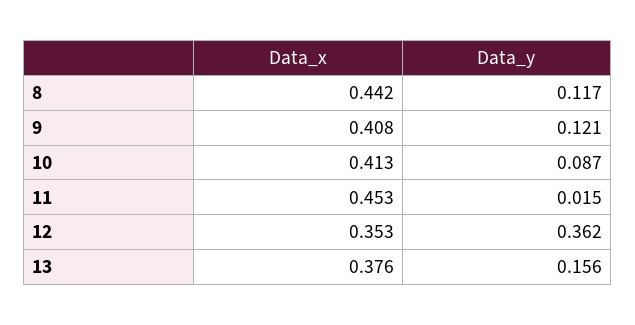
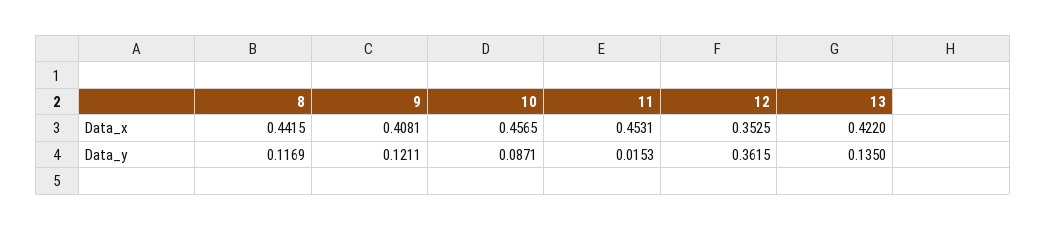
  {
    "Data_x": {
      "8": 0.4415,
      "9": 0.4081,
-     "10": 0.413,
+     "10": 0.4565,
      "11": 0.4531,
      "12": 0.3525,
-     "13": 0.376
+     "13": 0.422
    },
    "Data_y": {
      "8": 0.1169,
      "9": 0.1211,
      "10": 0.0871,
      "11": 0.0153,
      "12": 0.3615,
-     "13": 0.156
+     "13": 0.135
    }
  }

